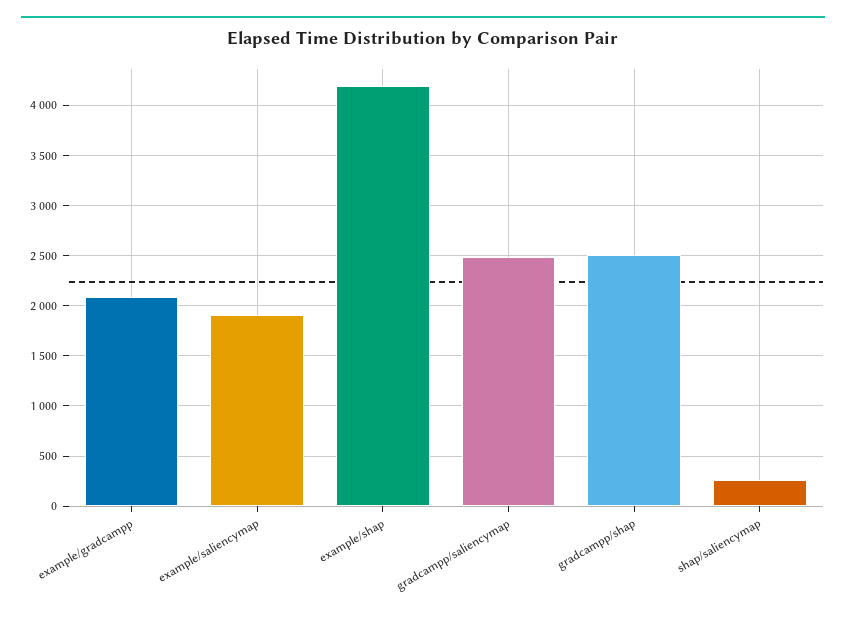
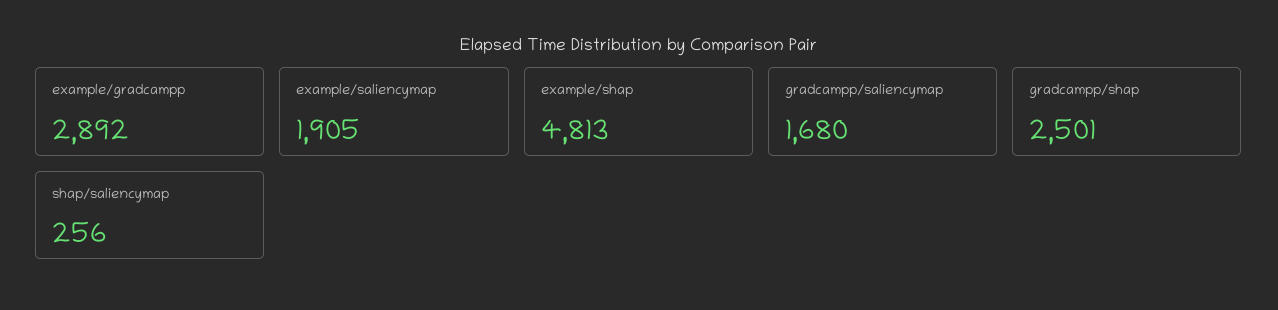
  {
-   "example/gradcampp": 2100,
+   "example/gradcampp": 2892,
    "example/saliencymap": 1905,
-   "example/shap": 4200,
+   "example/shap": 4813,
-   "gradcampp/saliencymap": 2500,
+   "gradcampp/saliencymap": 1680,
    "gradcampp/shap": 2501,
    "shap/saliencymap": 256
  }

